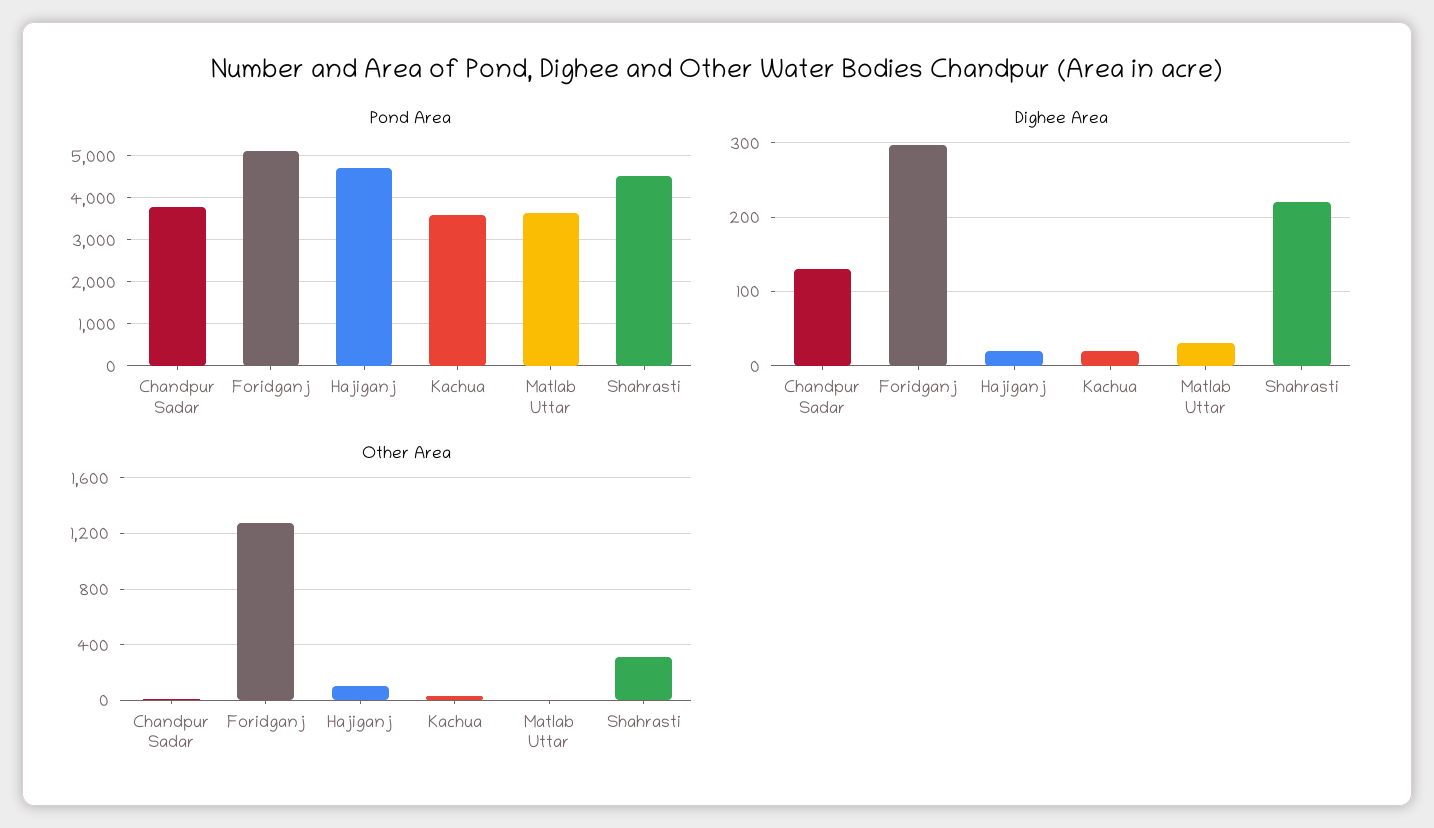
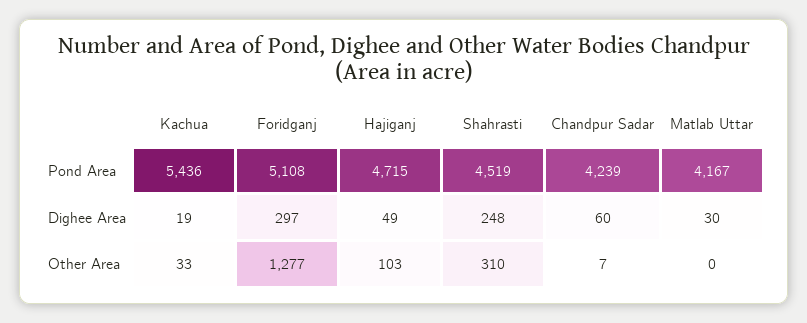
  {
    "Pond Area": {
-     "Chandpur Sadar": 3800,
+     "Chandpur Sadar": 4239,
      "Foridganj": 5108,
      "Hajiganj": 4715,
-     "Kachua": 3600,
+     "Kachua": 5436,
-     "Matlab Uttar": 3600,
+     "Matlab Uttar": 4167,
      "Shahrasti": 4519
    },
    "Dighee Area": {
-     "Chandpur Sadar": 130,
+     "Chandpur Sadar": 60,
      "Foridganj": 297,
-     "Hajiganj": 20,
+     "Hajiganj": 49,
      "Kachua": 19,
      "Matlab Uttar": 30,
-     "Shahrasti": 220
+     "Shahrasti": 248
    },
    "Other Area": {
      "Chandpur Sadar": 7,
      "Foridganj": 1277,
      "Hajiganj": 103,
      "Kachua": 33,
      "Matlab Uttar": 0,
      "Shahrasti": 310
    }
  }

